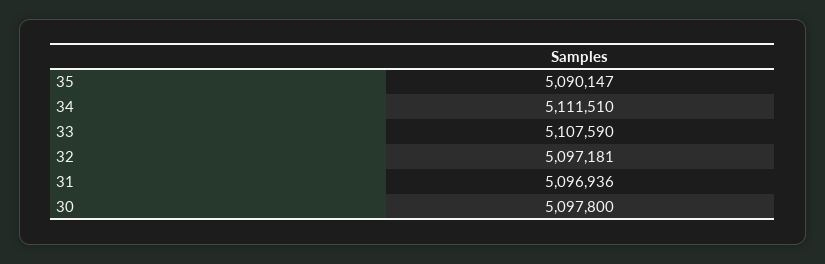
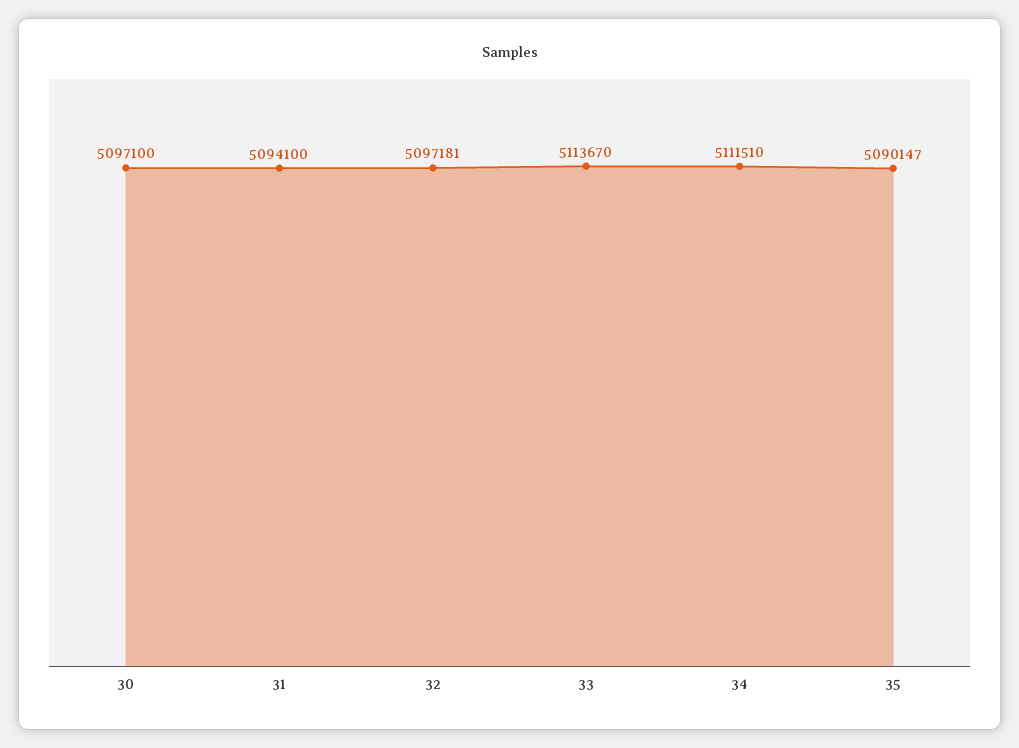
  {
    "35": 5090147,
    "34": 5111510,
-   "33": 5107590,
+   "33": 5113670,
    "32": 5097181,
-   "31": 5096936,
+   "31": 5094100,
-   "30": 5097800
+   "30": 5097100
  }

